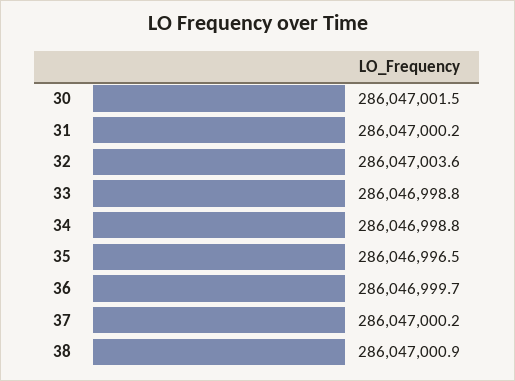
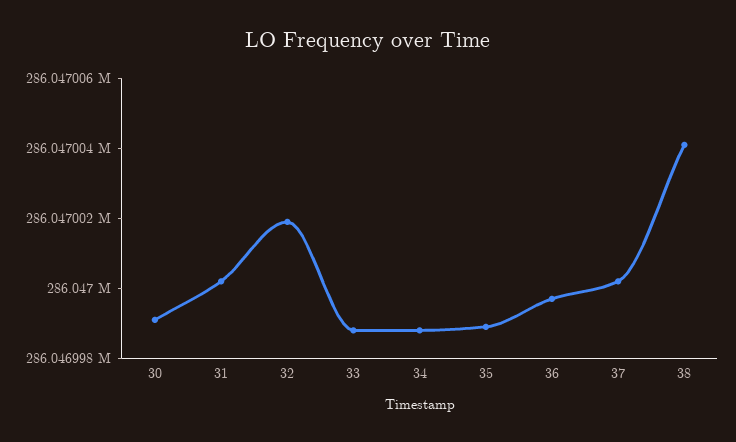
  {
-   "30": 286047001.5,
+   "30": 286046999,
    "31": 286047000.2,
-   "32": 286047003.6,
+   "32": 286047002,
    "33": 286046998.8,
    "34": 286046998.8,
-   "35": 286046996.5,
+   "35": 286046999,
    "36": 286046999.7,
    "37": 286047000.2,
-   "38": 286047000.9
+   "38": 286047004
  }

